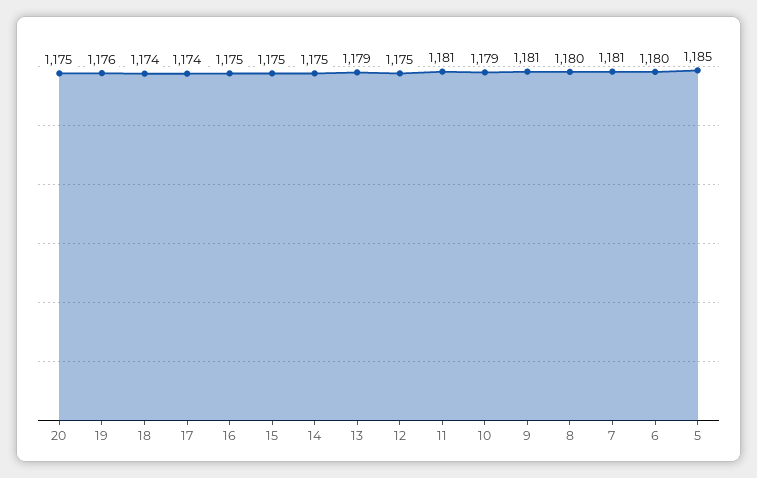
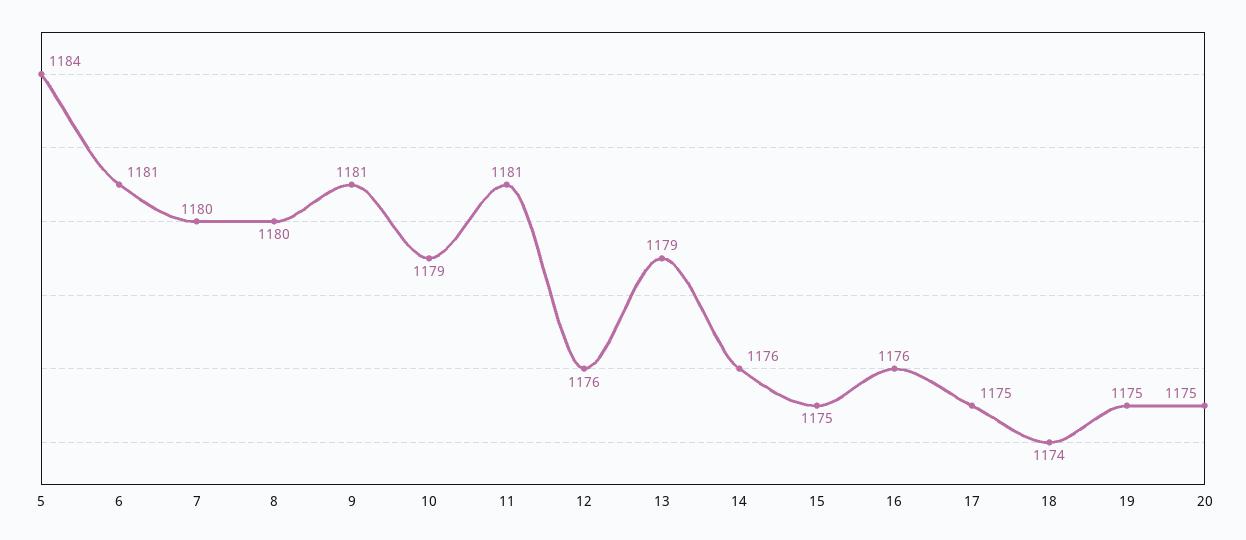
  {
    "20": 1175,
-   "19": 1176,
+   "19": 1175,
    "18": 1174,
-   "17": 1174,
+   "17": 1175,
-   "16": 1175,
+   "16": 1176,
    "15": 1175,
-   "14": 1175,
+   "14": 1176,
    "13": 1179,
-   "12": 1175,
+   "12": 1176,
    "11": 1181,
    "10": 1179,
    "9": 1181,
    "8": 1180,
-   "7": 1181,
+   "7": 1180,
-   "6": 1180,
+   "6": 1181,
-   "5": 1185
+   "5": 1184
  }

